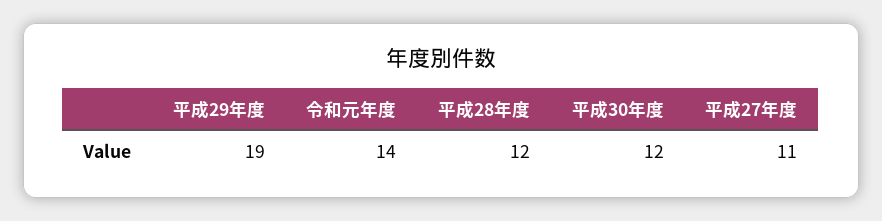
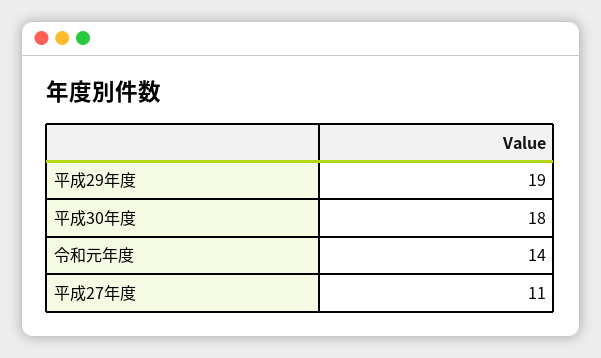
  {
    "平成29年度": 19,
    "令和元年度": 14,
-   "平成28年度": 12,
-   "平成30年度": 12,
+   "平成30年度": 18,
    "平成27年度": 11
  }

